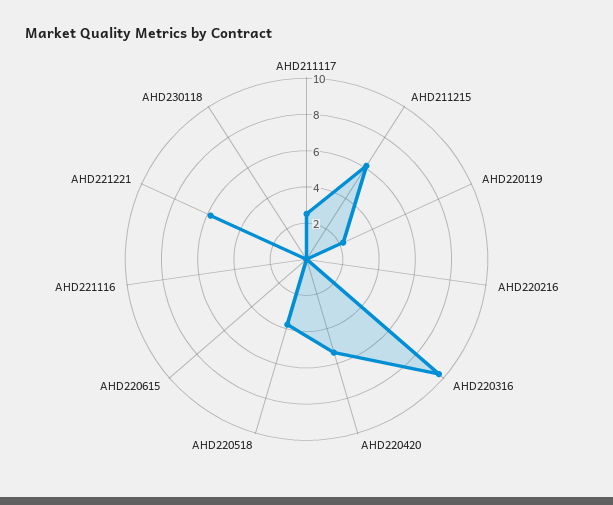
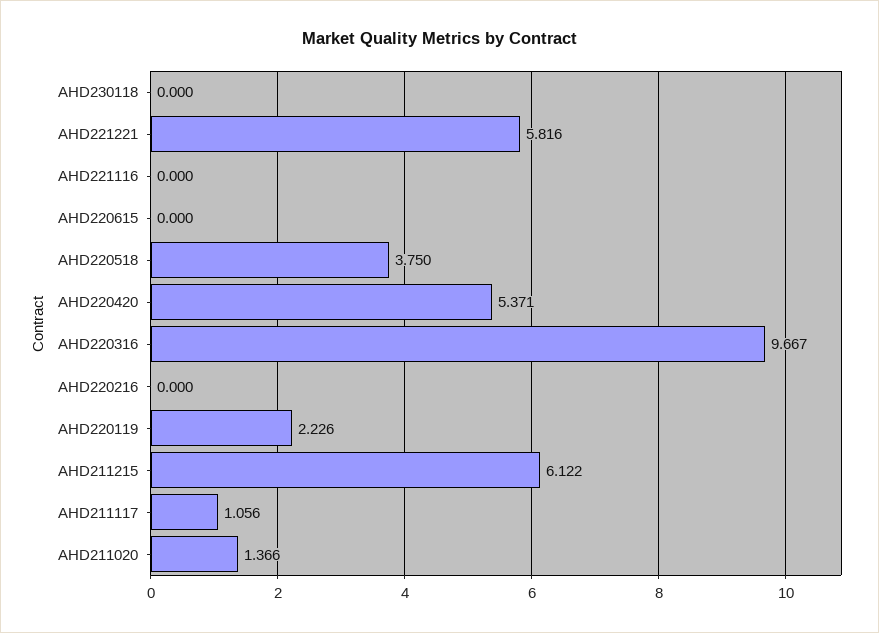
  {
-   "AHD211117": 2.5,
+   "AHD211117": 1.056,
    "AHD211215": 6.122,
    "AHD220119": 2.226,
    "AHD220216": 0,
    "AHD220316": 9.667,
    "AHD220420": 5.371,
    "AHD220518": 3.75,
    "AHD220615": 0,
    "AHD221116": 0,
    "AHD221221": 5.816,
-   "AHD230118": 0
+   "AHD230118": 0,
+   "AHD211020": 1.366
  }

